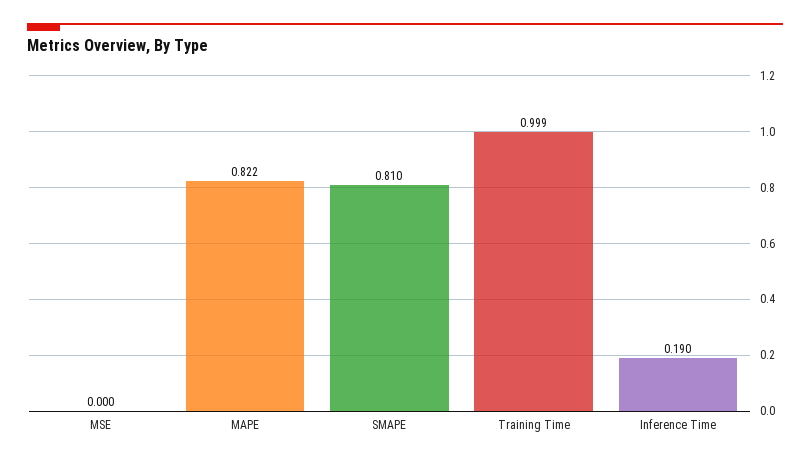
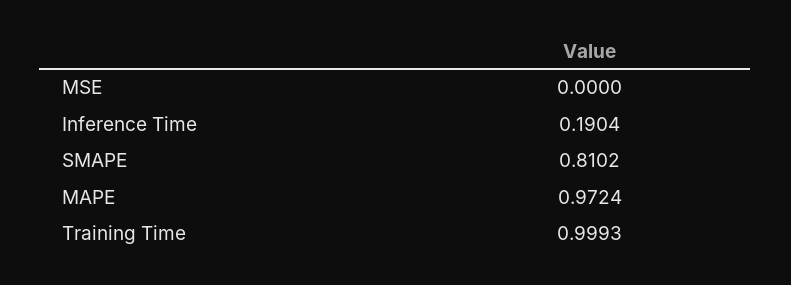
  {
    "MSE": 0,
-   "MAPE": 0.822,
+   "MAPE": 0.9724,
    "SMAPE": 0.8102,
    "Training Time": 0.9993,
    "Inference Time": 0.1904
  }

